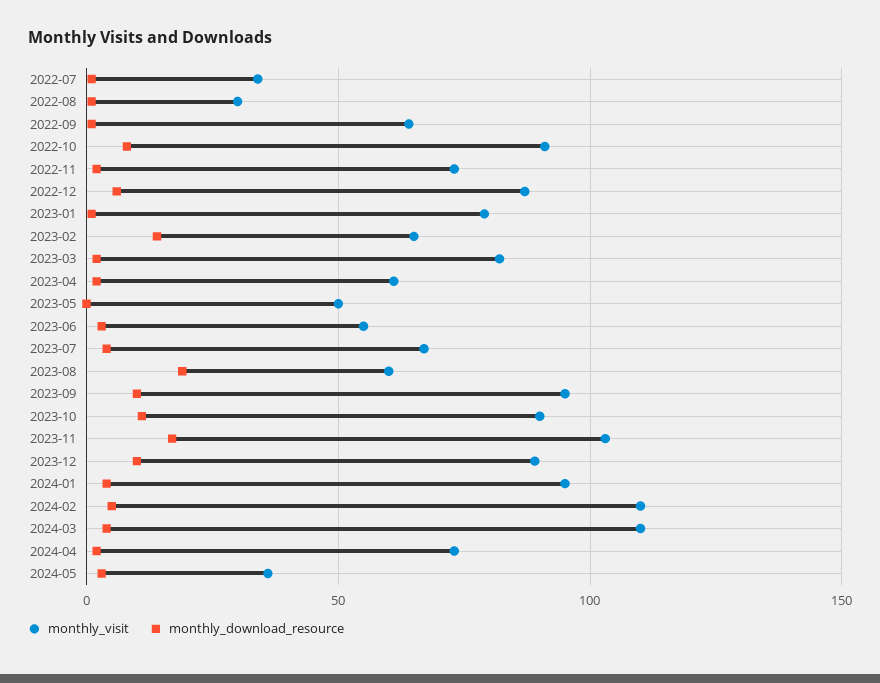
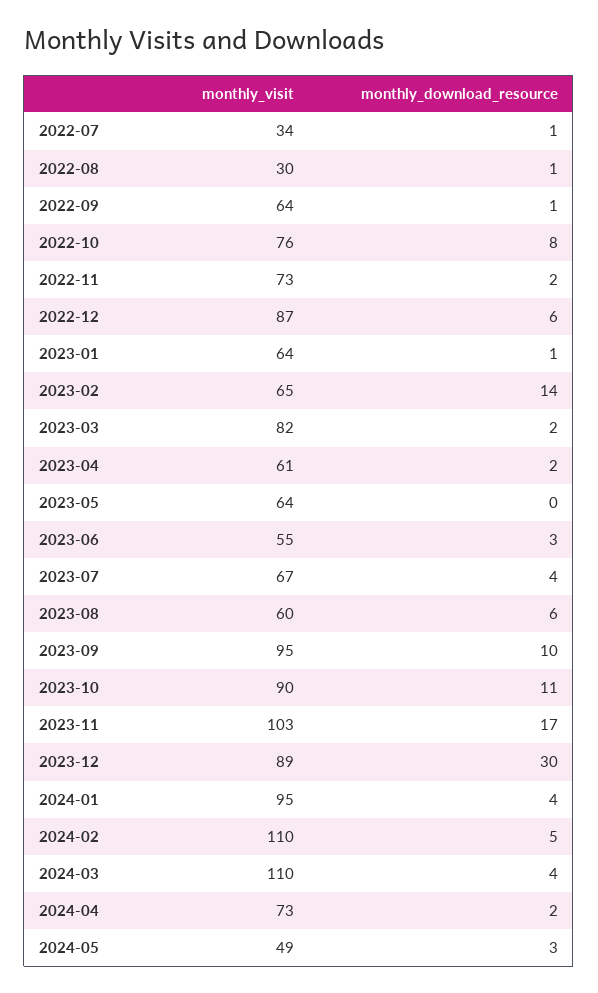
  {
    "monthly_visit": {
      "2022-07": 34,
      "2022-08": 30,
      "2022-09": 64,
-     "2022-10": 90,
+     "2022-10": 76,
      "2022-11": 73,
      "2022-12": 87,
-     "2023-01": 80,
+     "2023-01": 64,
      "2023-02": 65,
      "2023-03": 82,
      "2023-04": 61,
-     "2023-05": 50,
+     "2023-05": 64,
      "2023-06": 55,
      "2023-07": 67,
      "2023-08": 60,
      "2023-09": 95,
      "2023-10": 90,
      "2023-11": 103,
      "2023-12": 89,
      "2024-01": 95,
      "2024-02": 110,
      "2024-03": 110,
      "2024-04": 73,
-     "2024-05": 35
+     "2024-05": 49
    },
    "monthly_download_resource": {
      "2022-07": 1,
      "2022-08": 1,
      "2022-09": 1,
      "2022-10": 8,
      "2022-11": 2,
      "2022-12": 6,
      "2023-01": 1,
      "2023-02": 14,
      "2023-03": 2,
      "2023-04": 2,
      "2023-05": 0,
      "2023-06": 3,
      "2023-07": 4,
-     "2023-08": 20,
+     "2023-08": 6,
      "2023-09": 10,
      "2023-10": 11,
      "2023-11": 17,
-     "2023-12": 10,
+     "2023-12": 30,
      "2024-01": 4,
      "2024-02": 5,
      "2024-03": 4,
      "2024-04": 2,
      "2024-05": 3
    }
  }

